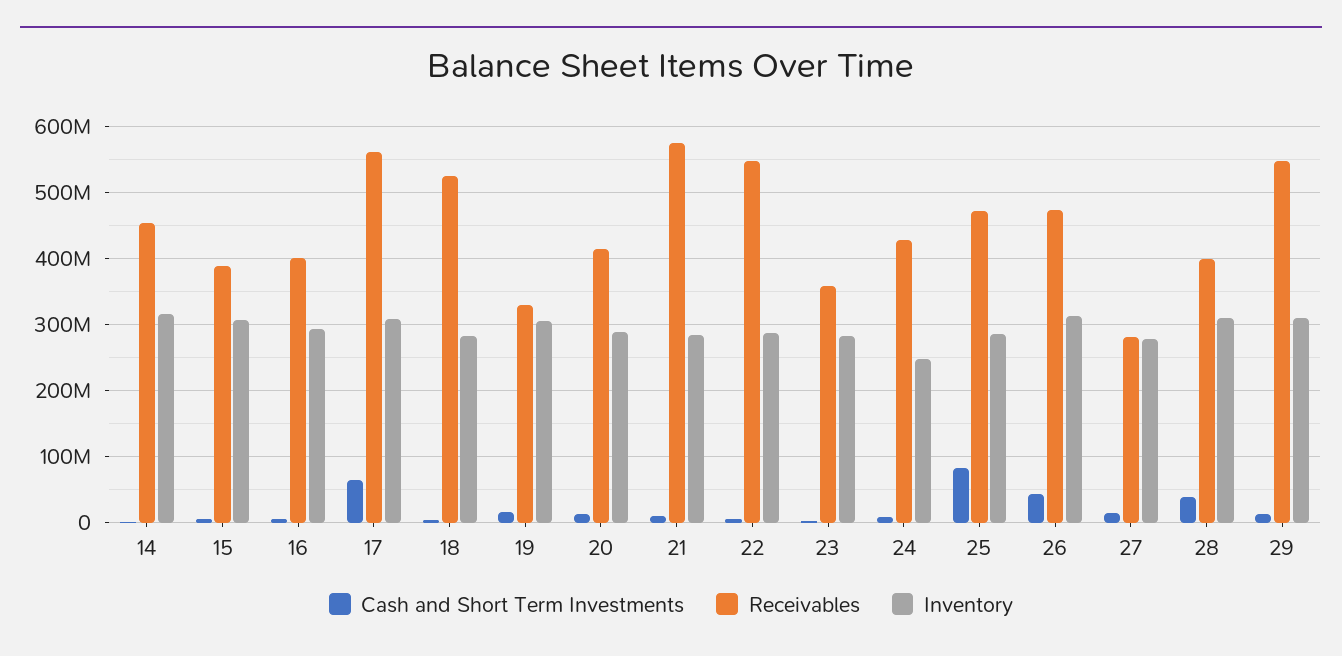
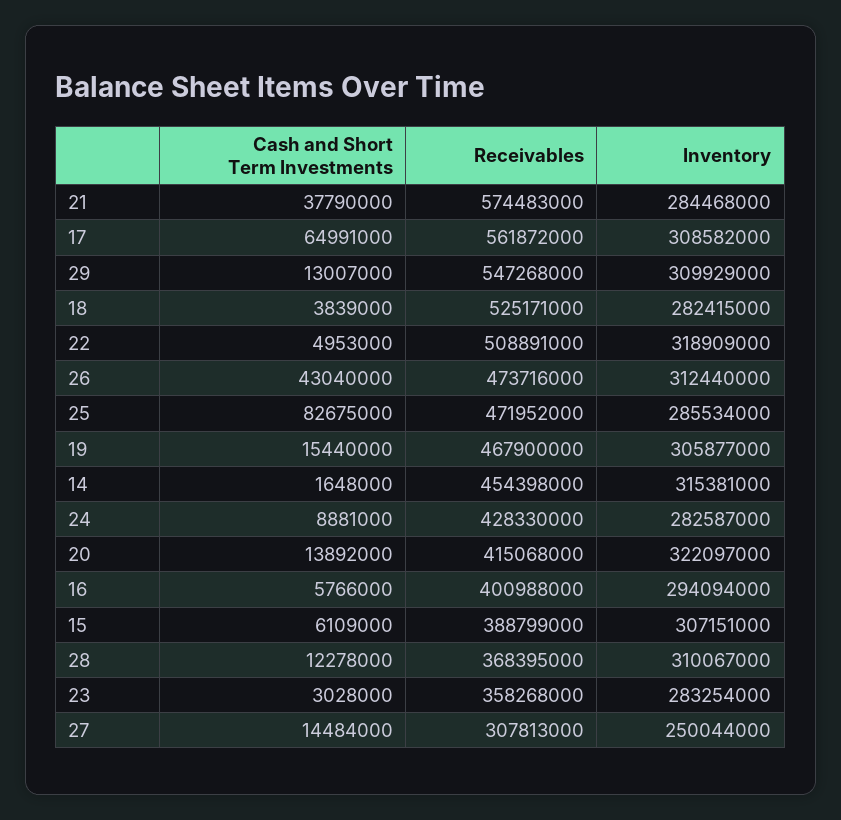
  {
    "Cash and Short Term Investments": {
      "14": 1648000,
      "15": 6109000,
      "16": 5766000,
      "17": 64991000,
      "18": 3839000,
      "19": 15440000,
      "20": 13892000,
-     "21": 10000000,
+     "21": 37790000,
      "22": 4953000,
      "23": 3028000,
      "24": 8881000,
      "25": 82675000,
      "26": 43040000,
      "27": 14484000,
-     "28": 40000000,
+     "28": 12278000,
      "29": 13007000
    },
    "Receivables": {
      "14": 454398000,
      "15": 388799000,
      "16": 400988000,
      "17": 561872000,
      "18": 525171000,
-     "19": 330000000,
+     "19": 467900000,
      "20": 415068000,
      "21": 574483000,
-     "22": 550000000,
+     "22": 508891000,
      "23": 358268000,
      "24": 428330000,
      "25": 471952000,
      "26": 473716000,
-     "27": 280000000,
+     "27": 307813000,
-     "28": 400000000,
+     "28": 368395000,
      "29": 547268000
    },
    "Inventory": {
      "14": 315381000,
      "15": 307151000,
      "16": 294094000,
      "17": 308582000,
      "18": 282415000,
      "19": 305877000,
-     "20": 290000000,
+     "20": 322097000,
      "21": 284468000,
-     "22": 290000000,
+     "22": 318909000,
      "23": 283254000,
-     "24": 250000000,
+     "24": 282587000,
      "25": 285534000,
      "26": 312440000,
-     "27": 280000000,
+     "27": 250044000,
      "28": 310067000,
      "29": 309929000
    }
  }

